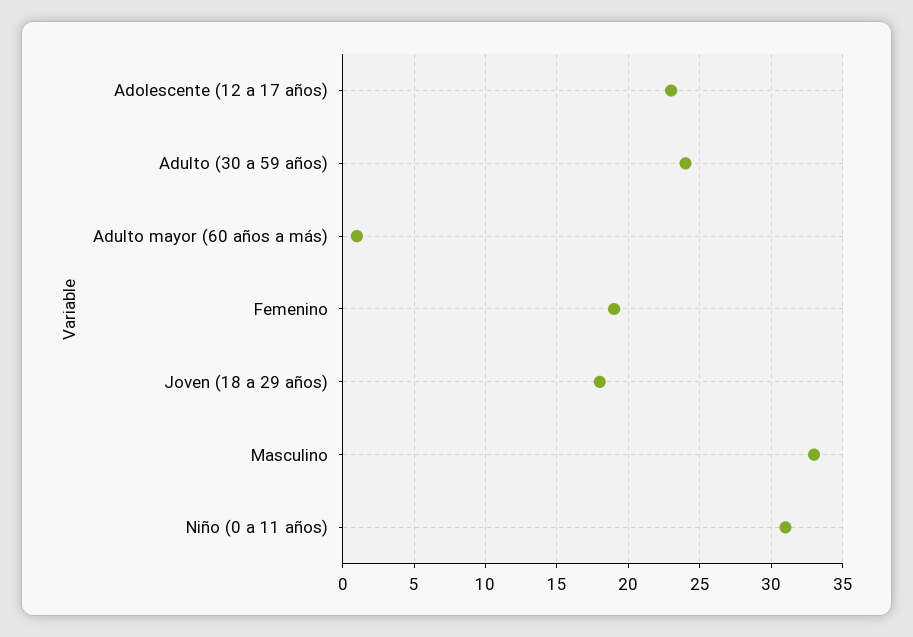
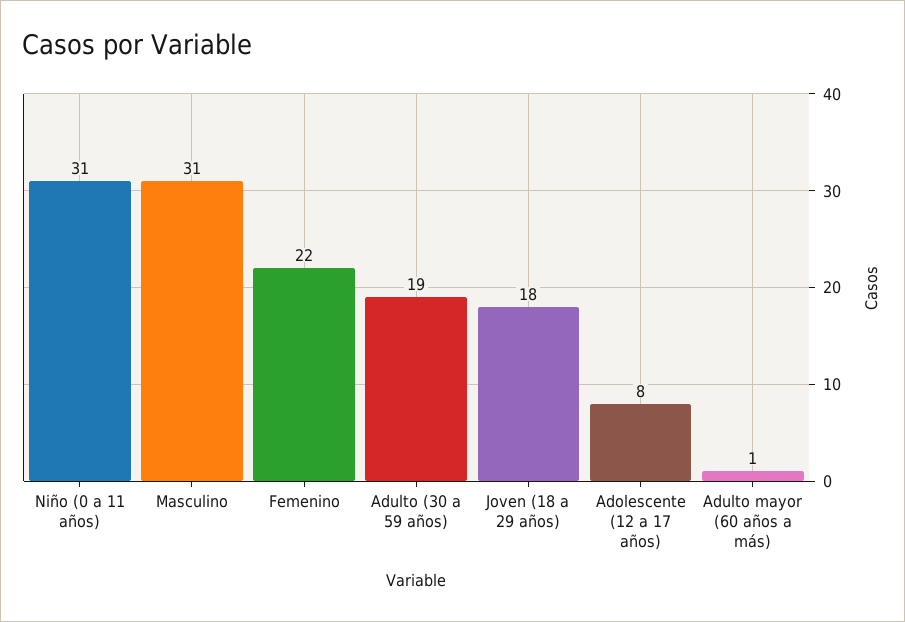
  {
-   "Adolescente (12 a 17 años)": 23,
+   "Adolescente (12 a 17 años)": 8,
-   "Adulto (30 a 59 años)": 24,
+   "Adulto (30 a 59 años)": 19,
    "Adulto mayor (60 años a más)": 1,
-   "Femenino": 19,
+   "Femenino": 22,
    "Joven (18 a 29 años)": 18,
-   "Masculino": 33,
+   "Masculino": 31,
    "Niño (0 a 11 años)": 31
  }

